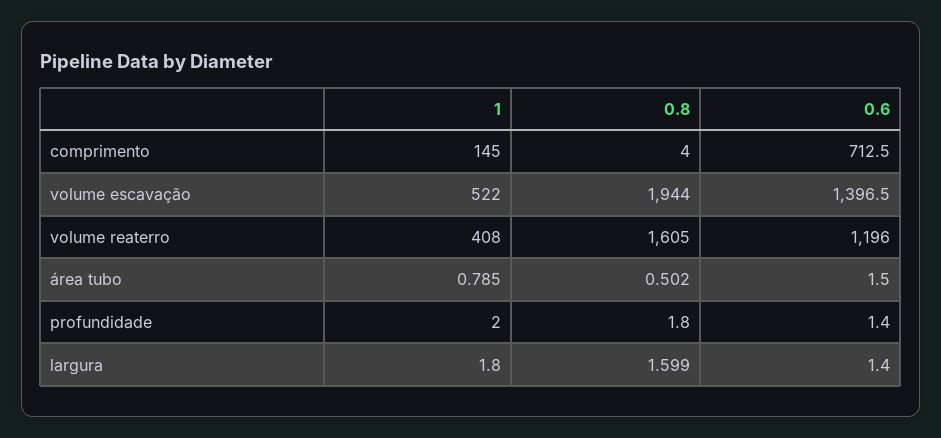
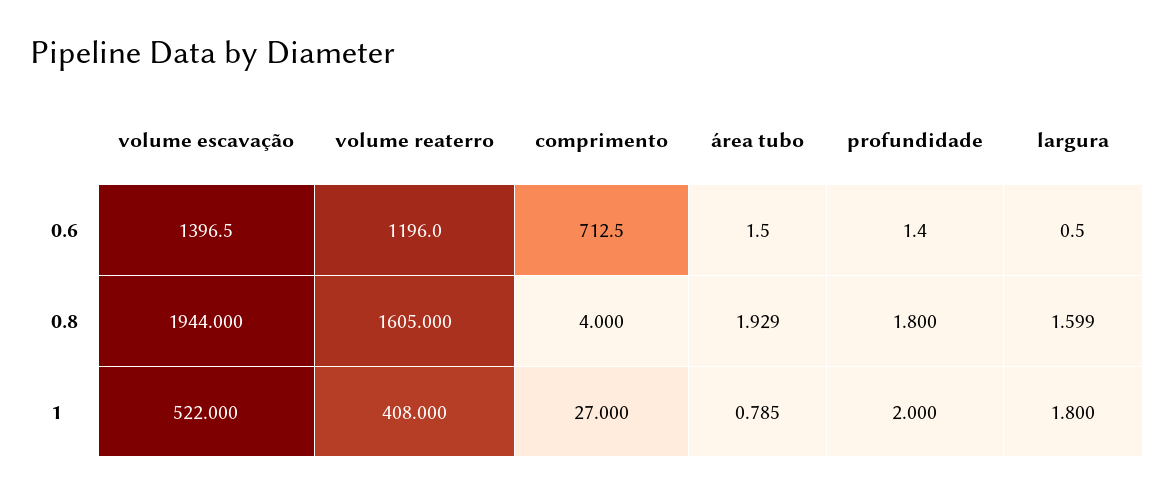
  {
    "1": {
-     "comprimento": 145,
+     "comprimento": 27,
      "volume escavação": 522,
      "volume reaterro": 408,
      "área tubo": 0.785,
      "profundidade": 2,
      "largura": 1.8
    },
    "0.8": {
      "comprimento": 4,
      "volume escavação": 1944,
      "volume reaterro": 1605,
-     "área tubo": 0.502,
+     "área tubo": 1.929,
      "profundidade": 1.8,
      "largura": 1.599
    },
    "0.6": {
      "comprimento": 712.5,
      "volume escavação": 1396.5,
      "volume reaterro": 1196,
      "área tubo": 1.5,
      "profundidade": 1.4,
-     "largura": 1.4
+     "largura": 0.5
    }
  }

